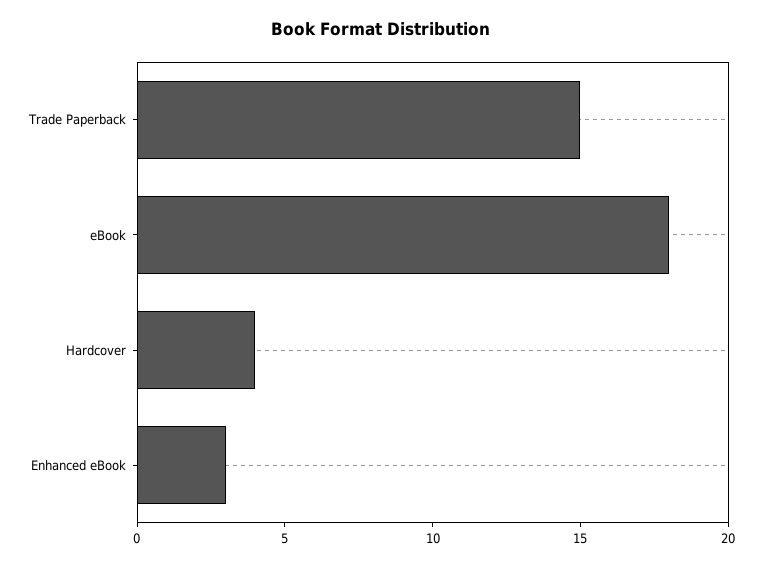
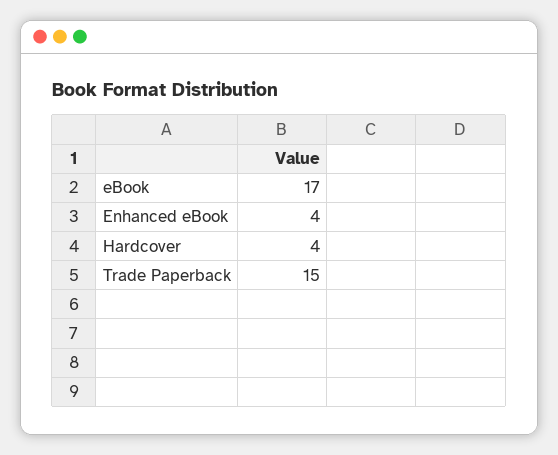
  {
    "Trade Paperback": 15,
-   "eBook": 18,
+   "eBook": 17,
    "Hardcover": 4,
-   "Enhanced eBook": 3
+   "Enhanced eBook": 4
  }

